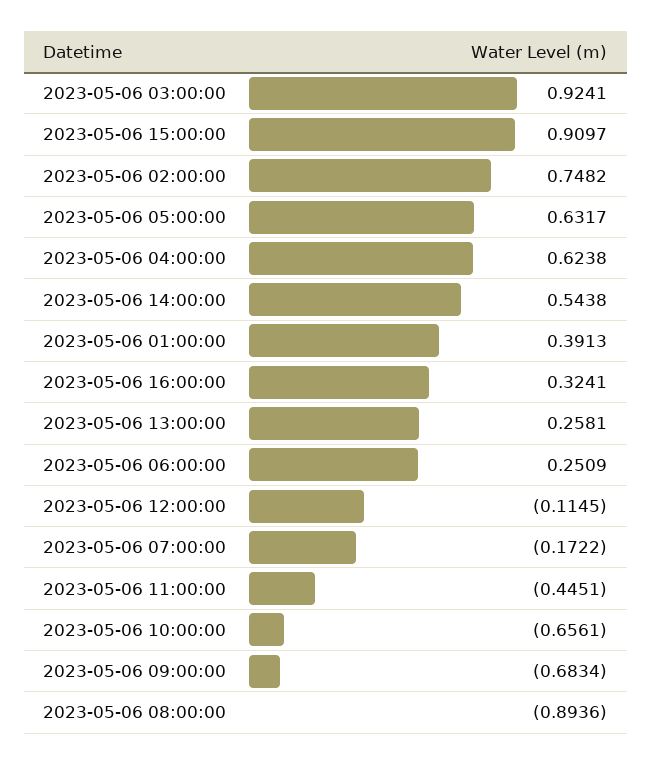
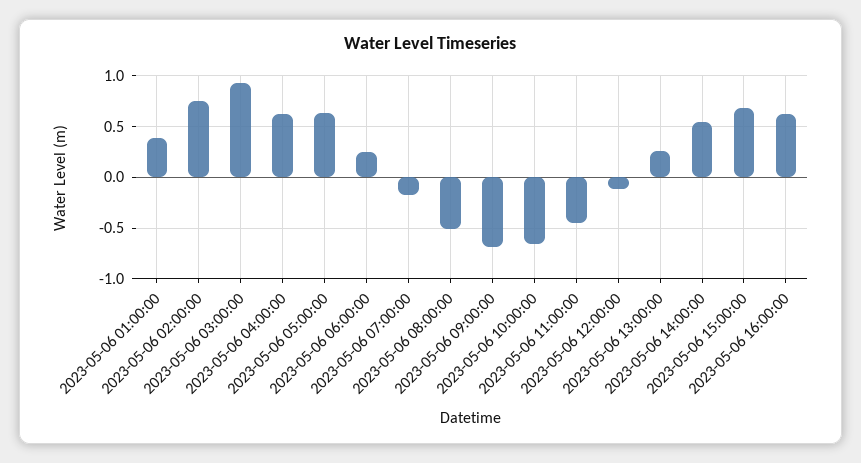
  {
    "2023-05-06 03:00:00": 0.9241,
-   "2023-05-06 15:00:00": 0.9097,
+   "2023-05-06 15:00:00": 0.7,
    "2023-05-06 02:00:00": 0.7482,
    "2023-05-06 05:00:00": 0.6317,
    "2023-05-06 04:00:00": 0.6238,
    "2023-05-06 14:00:00": 0.5438,
    "2023-05-06 01:00:00": 0.3913,
-   "2023-05-06 16:00:00": 0.3241,
+   "2023-05-06 16:00:00": 0.6,
    "2023-05-06 13:00:00": 0.2581,
    "2023-05-06 06:00:00": 0.2509,
    "2023-05-06 12:00:00": -0.1145,
    "2023-05-06 07:00:00": -0.1722,
    "2023-05-06 11:00:00": -0.4451,
    "2023-05-06 10:00:00": -0.6561,
    "2023-05-06 09:00:00": -0.6834,
-   "2023-05-06 08:00:00": -0.8936
+   "2023-05-06 08:00:00": -0.5
  }

